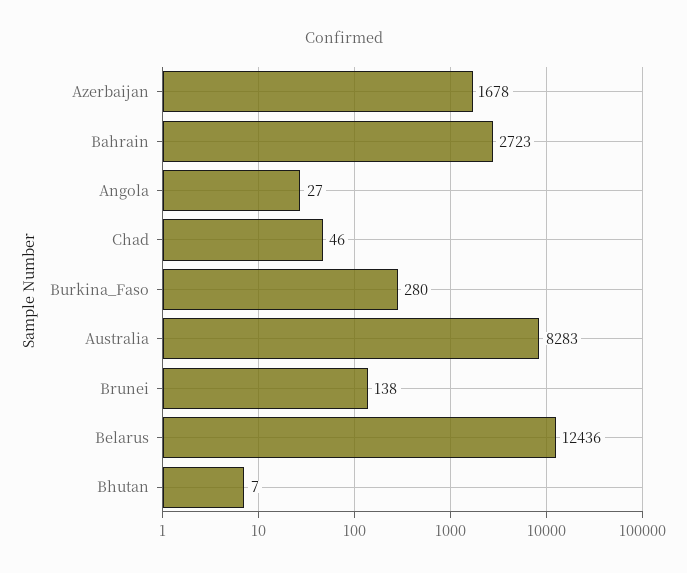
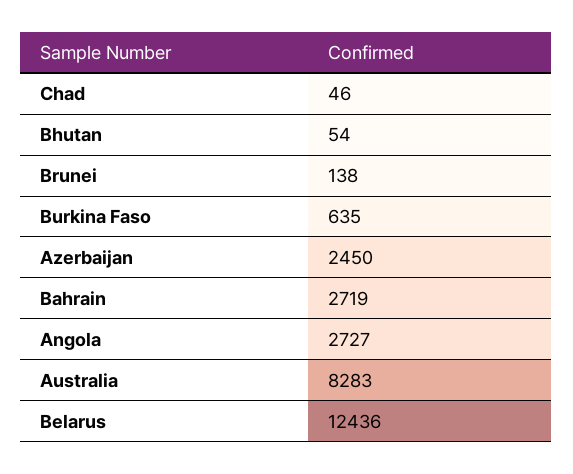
  {
-   "Azerbaijan": 1678,
+   "Azerbaijan": 2450,
-   "Bahrain": 2723,
+   "Bahrain": 2719,
-   "Angola": 27,
+   "Angola": 2727,
    "Chad": 46,
-   "Burkina_Faso": 280,
+   "Burkina_Faso": 635,
    "Australia": 8283,
    "Brunei": 138,
    "Belarus": 12436,
-   "Bhutan": 7
+   "Bhutan": 54
  }

